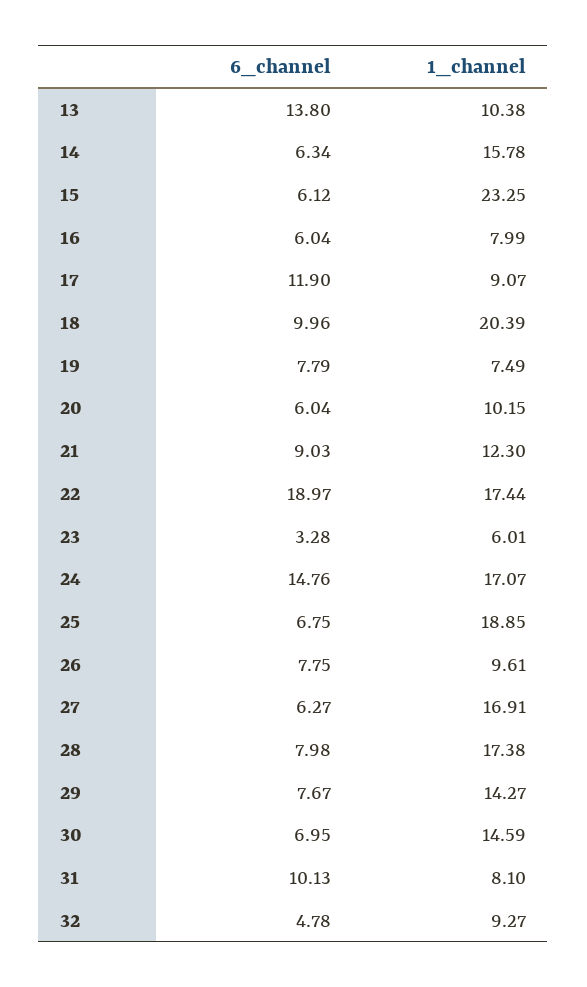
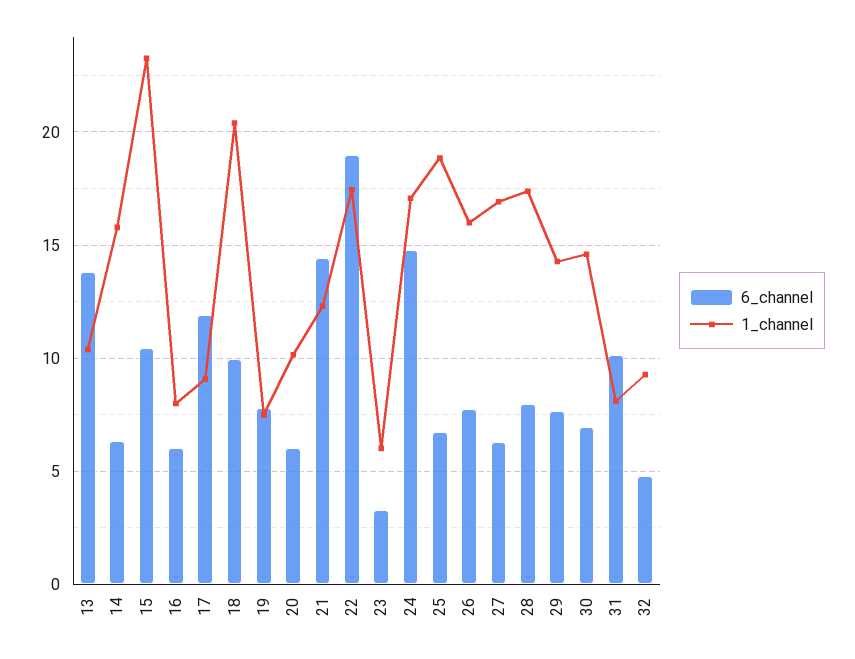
  {
    "6_channel": {
      "13": 13.8,
      "14": 6.34,
-     "15": 6.12,
+     "15": 10.5,
      "16": 6.04,
      "17": 11.9,
      "18": 9.96,
      "19": 7.79,
      "20": 6.04,
-     "21": 9.03,
+     "21": 14.5,
      "22": 18.97,
      "23": 3.28,
      "24": 14.76,
      "25": 6.75,
      "26": 7.75,
      "27": 6.27,
      "28": 7.98,
      "29": 7.67,
      "30": 6.95,
      "31": 10.13,
      "32": 4.78
    },
    "1_channel": {
      "13": 10.38,
      "14": 15.78,
      "15": 23.25,
      "16": 7.99,
      "17": 9.07,
      "18": 20.39,
      "19": 7.49,
      "20": 10.15,
      "21": 12.3,
      "22": 17.44,
      "23": 6.01,
      "24": 17.07,
      "25": 18.85,
-     "26": 9.61,
+     "26": 16,
      "27": 16.91,
      "28": 17.38,
      "29": 14.27,
      "30": 14.59,
      "31": 8.1,
      "32": 9.27
    }
  }

